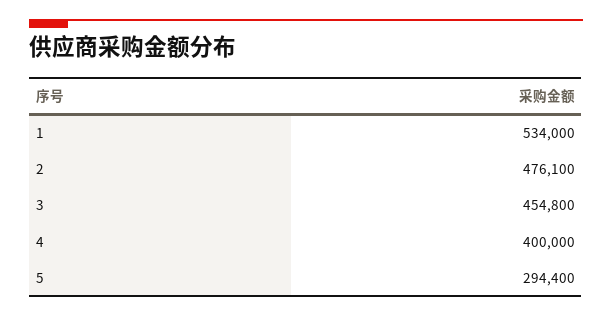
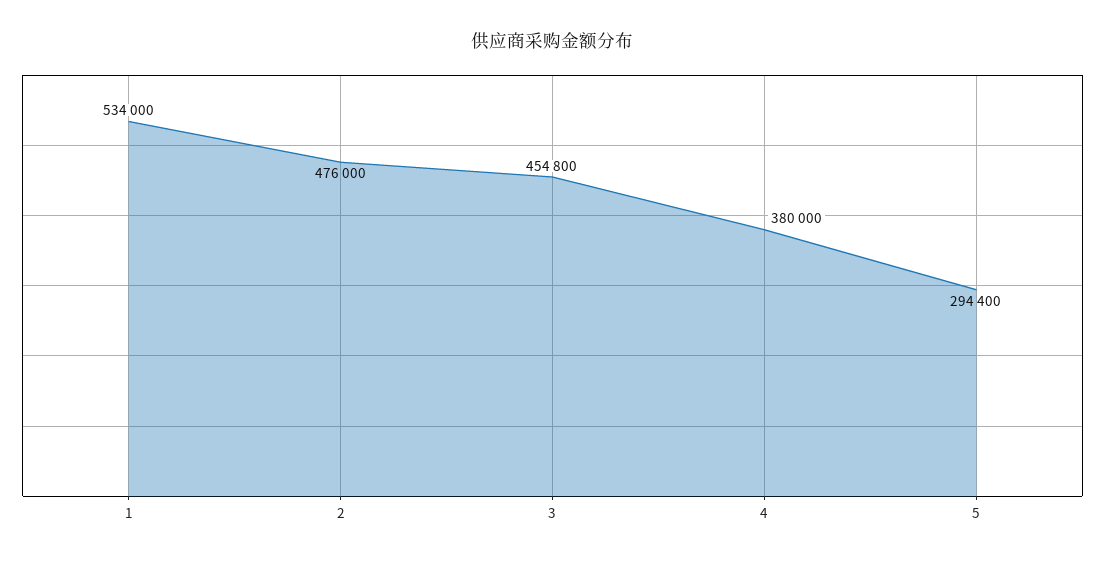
  {
    "1": 534000,
-   "2": 476100,
+   "2": 476000,
    "3": 454800,
-   "4": 400000,
+   "4": 380000,
    "5": 294400
  }

